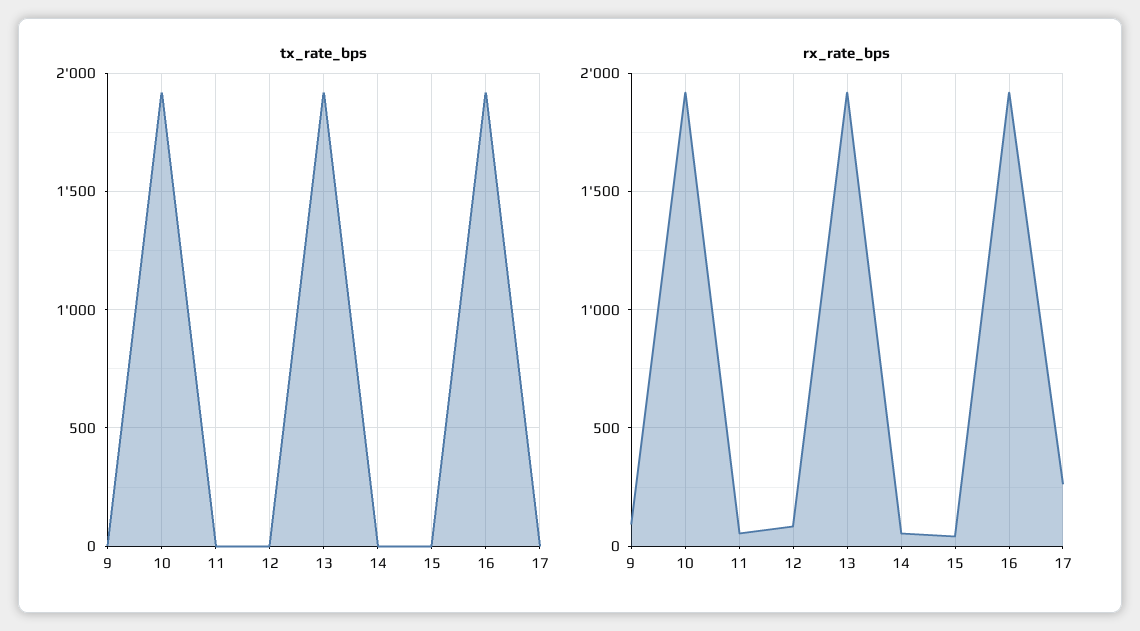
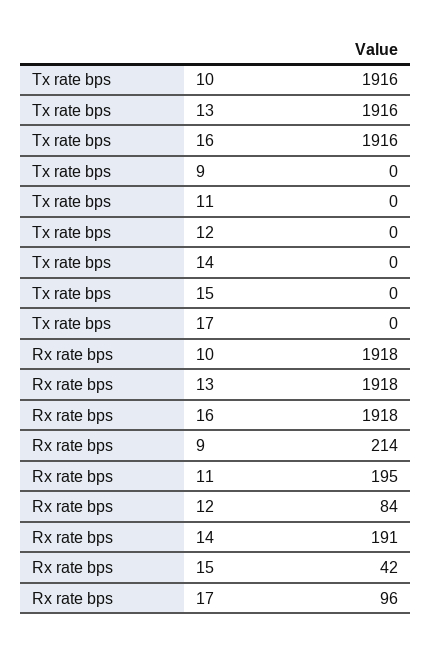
  {
    "tx_rate_bps": {
      "9": 0,
      "10": 1916,
      "11": 0,
      "12": 0,
      "13": 1916,
      "14": 0,
      "15": 0,
      "16": 1916,
      "17": 0
    },
    "rx_rate_bps": {
-     "9": 100,
+     "9": 214,
      "10": 1918,
-     "11": 50,
+     "11": 195,
      "12": 84,
      "13": 1918,
-     "14": 50,
+     "14": 191,
      "15": 42,
      "16": 1918,
-     "17": 250
+     "17": 96
    }
  }

